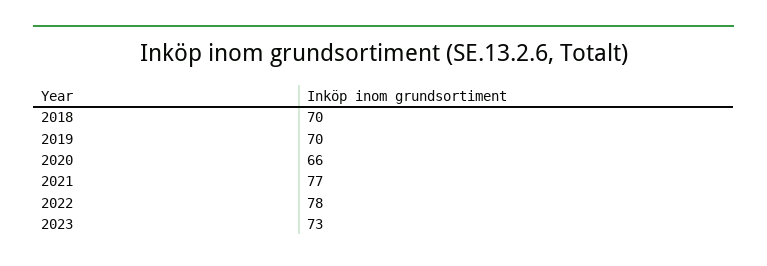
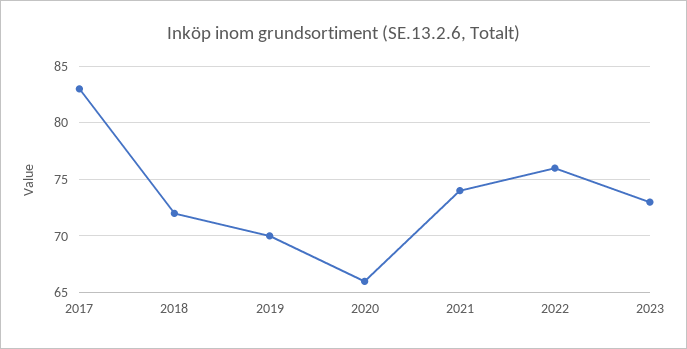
  {
-   "2018": 70,
+   "2018": 72,
    "2019": 70,
    "2020": 66,
-   "2021": 77,
+   "2021": 74,
-   "2022": 78,
+   "2022": 76,
-   "2023": 73
+   "2023": 73,
+   "2017": 83
  }

